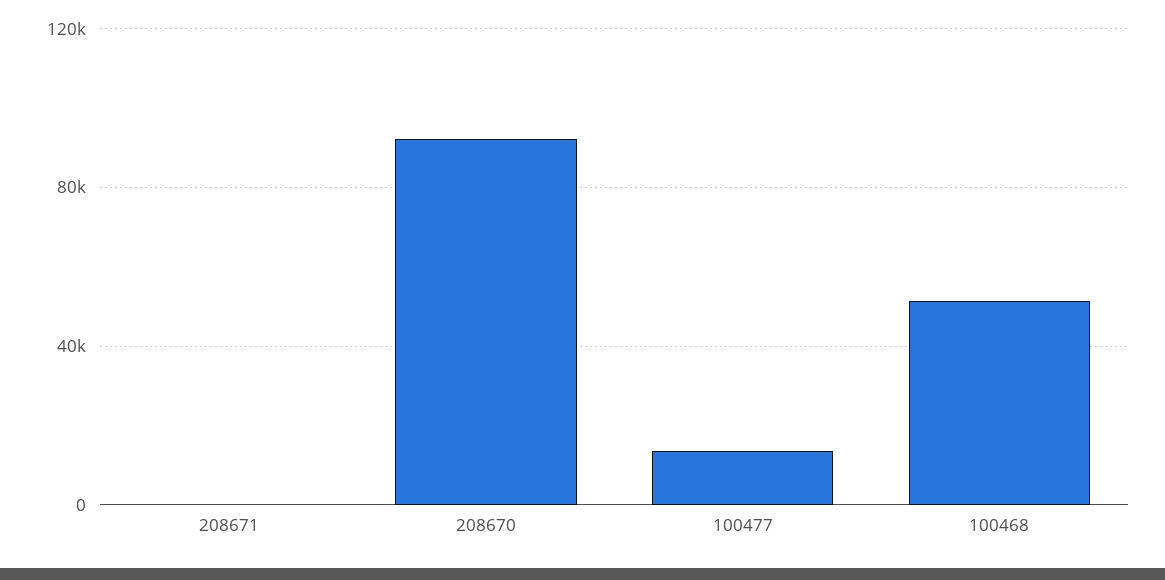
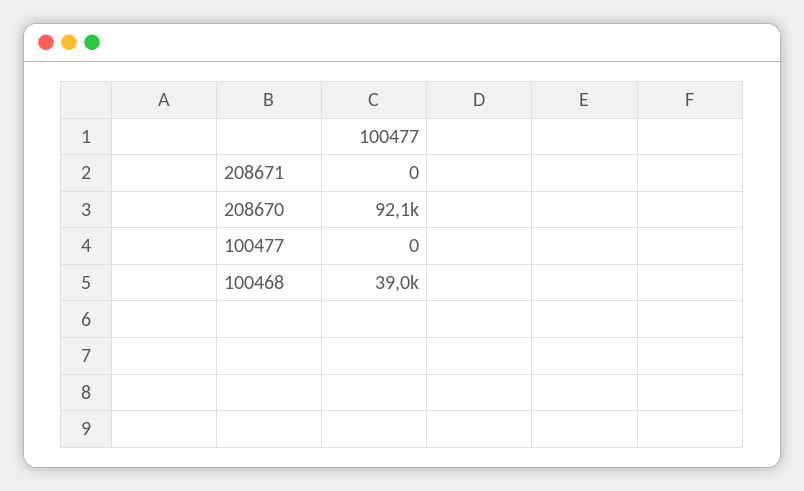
  {
    "208671": 0,
    "208670": 92100,
-   "100477": 15000,
+   "100477": 0,
-   "100468": 50000
+   "100468": 39000
  }

